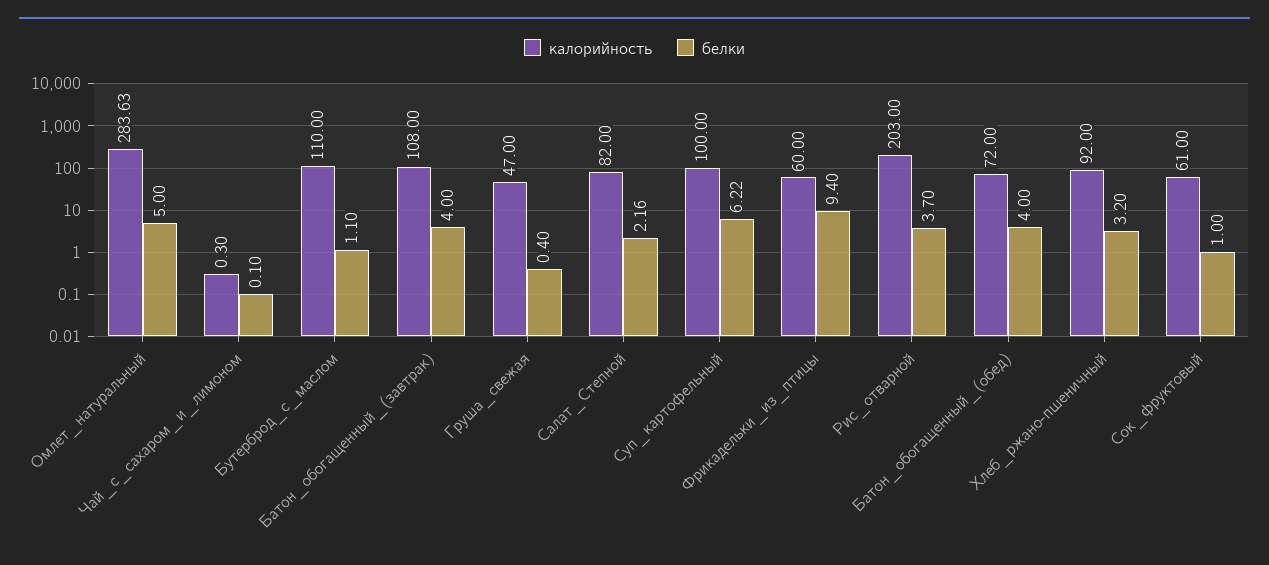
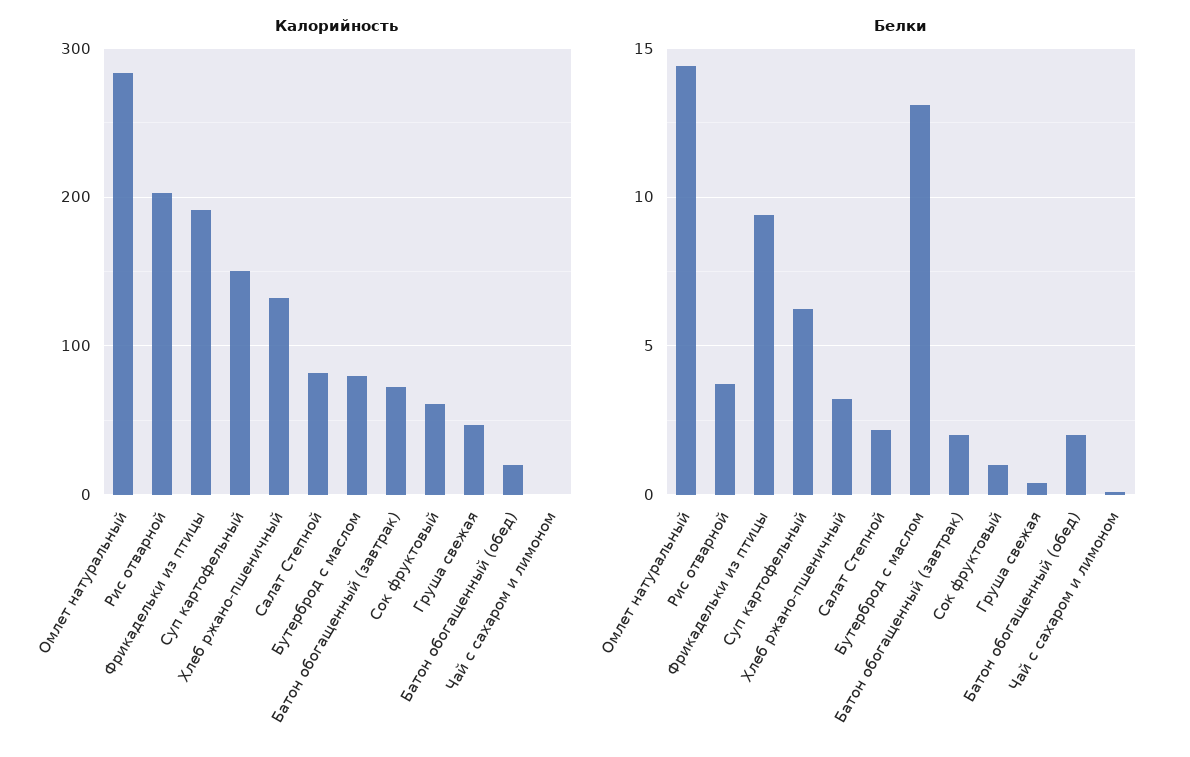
  {
    "калорийность": {
      "Омлет_натуральный": 283.63,
      "Чай_с_сахаром_и_лимоном": 0.3,
-     "Бутерброд_с_маслом": 110,
+     "Бутерброд_с_маслом": 80,
-     "Батон_обогащенный_(завтрак)": 108,
+     "Батон_обогащенный_(завтрак)": 70,
      "Груша_свежая": 47,
      "Салат_Степной": 82,
-     "Суп_картофельный": 100,
+     "Суп_картофельный": 150,
-     "Фрикадельки_из_птицы": 60,
+     "Фрикадельки_из_птицы": 190,
      "Рис_отварной": 203,
-     "Батон_обогащенный_(обед)": 72,
+     "Батон_обогащенный_(обед)": 20,
-     "Хлеб_ржано-пшеничный": 92,
+     "Хлеб_ржано-пшеничный": 130,
      "Сок_фруктовый": 61
    },
    "белки": {
-     "Омлет_натуральный": 5,
+     "Омлет_натуральный": 14.5,
      "Чай_с_сахаром_и_лимоном": 0.1,
-     "Бутерброд_с_маслом": 1.1,
+     "Бутерброд_с_маслом": 13,
-     "Батон_обогащенный_(завтрак)": 4,
+     "Батон_обогащенный_(завтрак)": 2,
      "Груша_свежая": 0.4,
      "Салат_Степной": 2.16,
      "Суп_картофельный": 6.22,
      "Фрикадельки_из_птицы": 9.4,
      "Рис_отварной": 3.7,
-     "Батон_обогащенный_(обед)": 4,
+     "Батон_обогащенный_(обед)": 2,
      "Хлеб_ржано-пшеничный": 3.2,
      "Сок_фруктовый": 1
    }
  }

